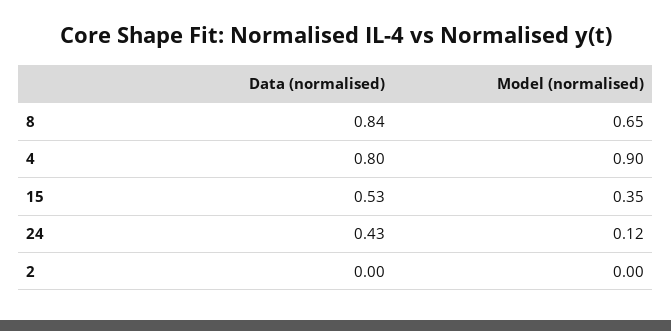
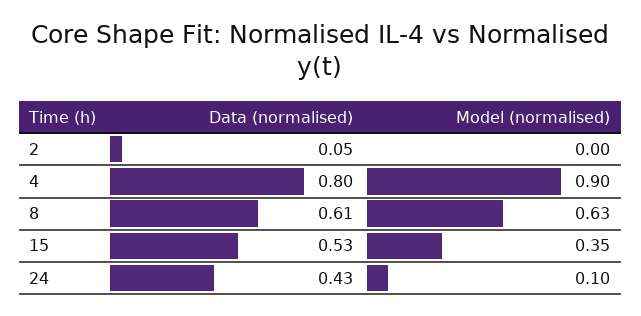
  {
    "Data (normalised)": {
-     "8": 0.84,
+     "8": 0.61,
      "4": 0.8,
      "15": 0.53,
      "24": 0.43,
-     "2": 0
+     "2": 0.05
    },
    "Model (normalised)": {
-     "8": 0.65,
+     "8": 0.63,
      "4": 0.9,
      "15": 0.35,
-     "24": 0.12,
+     "24": 0.1,
      "2": 0
    }
  }

